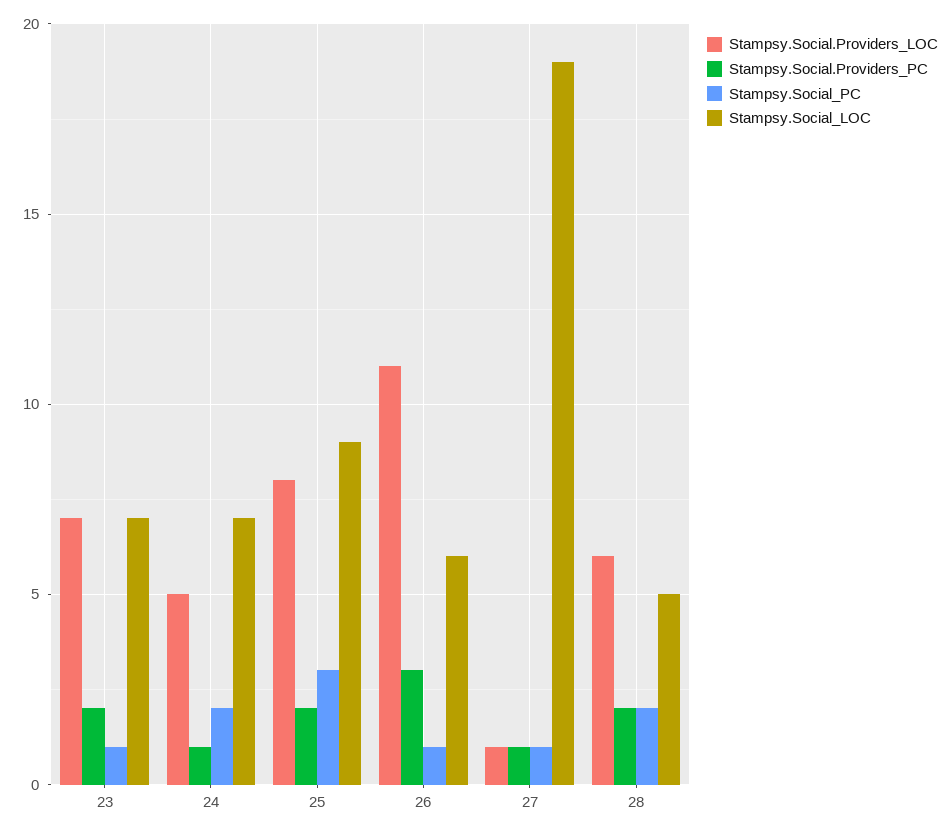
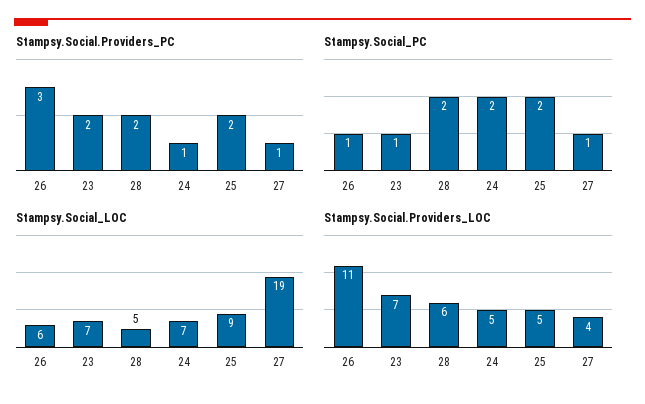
  {
    "Stampsy.Social.Providers_LOC": {
      "23": 7,
      "24": 5,
-     "25": 8,
+     "25": 5,
      "26": 11,
-     "27": 1,
+     "27": 4,
      "28": 6
    },
    "Stampsy.Social.Providers_PC": {
      "23": 2,
      "24": 1,
      "25": 2,
      "26": 3,
      "27": 1,
      "28": 2
    },
    "Stampsy.Social_PC": {
      "23": 1,
      "24": 2,
-     "25": 3,
+     "25": 2,
      "26": 1,
      "27": 1,
      "28": 2
    },
    "Stampsy.Social_LOC": {
      "23": 7,
      "24": 7,
      "25": 9,
      "26": 6,
      "27": 19,
      "28": 5
    }
  }

